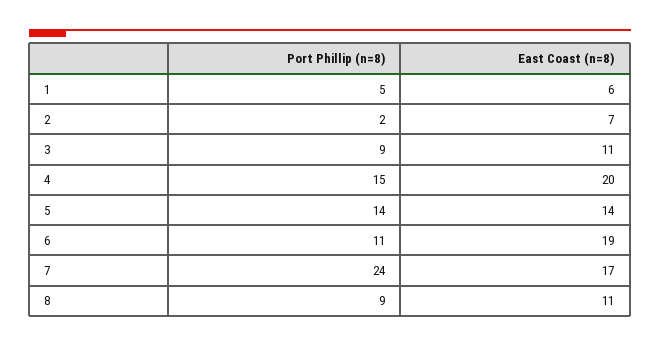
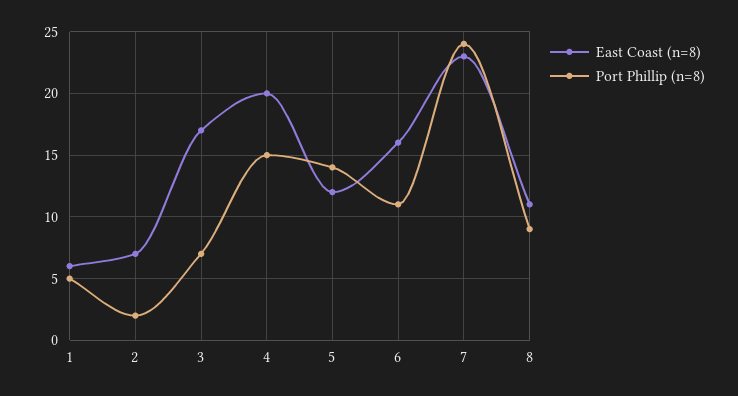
  {
    "Port Phillip (n=8)": {
      "1": 5,
      "2": 2,
-     "3": 9,
+     "3": 7,
      "4": 15,
      "5": 14,
      "6": 11,
      "7": 24,
      "8": 9
    },
    "East Coast (n=8)": {
      "1": 6,
      "2": 7,
-     "3": 11,
+     "3": 17,
      "4": 20,
-     "5": 14,
+     "5": 12,
-     "6": 19,
+     "6": 16,
-     "7": 17,
+     "7": 23,
      "8": 11
    }
  }

